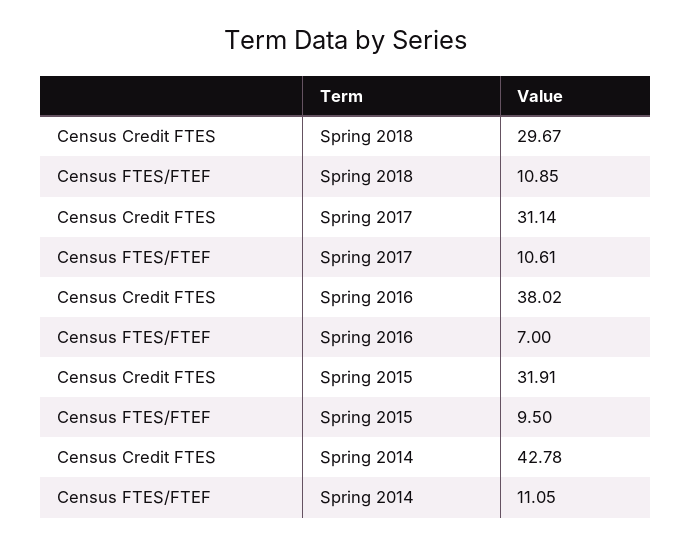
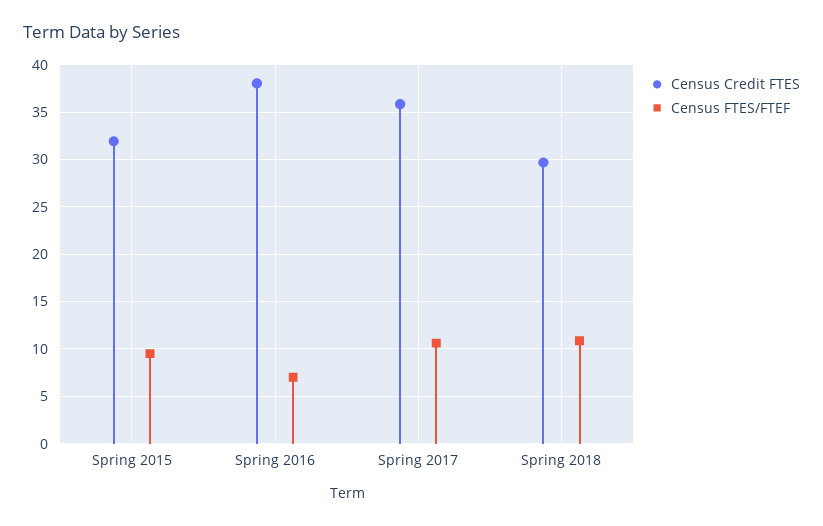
  {
    "Census Credit FTES": {
      "Spring 2018": 29.67,
-     "Spring 2017": 31.14,
+     "Spring 2017": 36,
      "Spring 2016": 38.02,
-     "Spring 2015": 31.91,
+     "Spring 2015": 31.91
-     "Spring 2014": 42.78
    },
    "Census FTES/FTEF": {
      "Spring 2018": 10.85,
      "Spring 2017": 10.61,
      "Spring 2016": 7,
-     "Spring 2015": 9.5,
+     "Spring 2015": 9.5
-     "Spring 2014": 11.05
    }
  }

